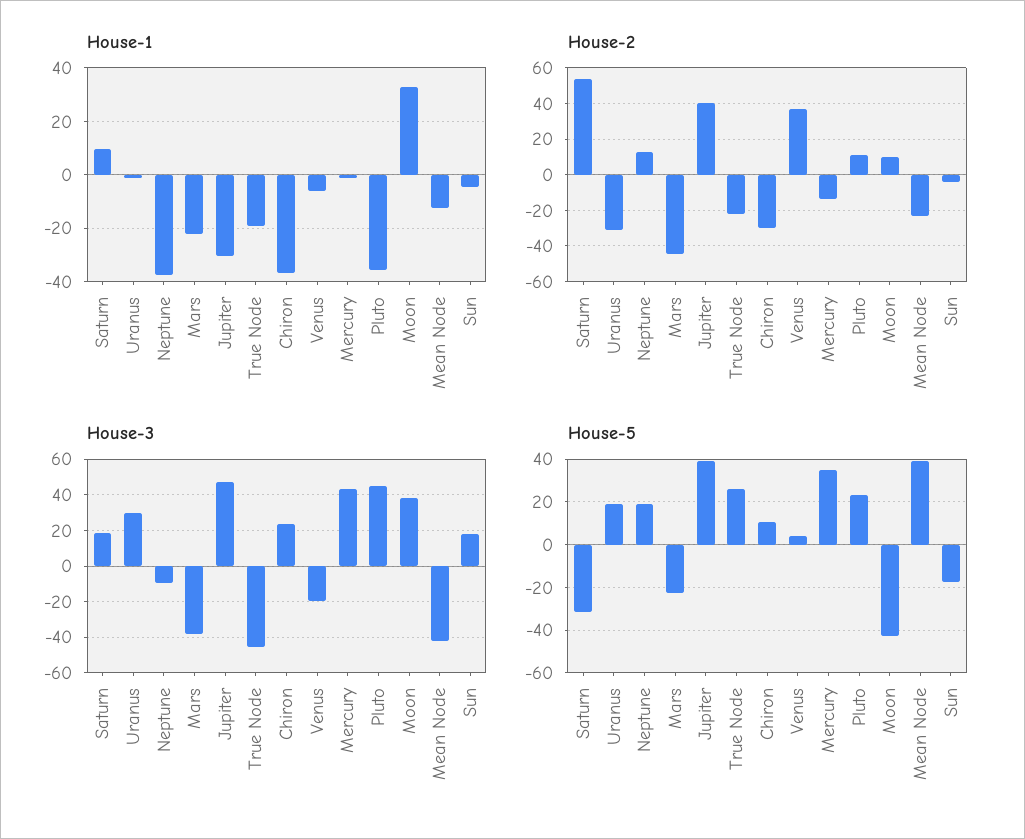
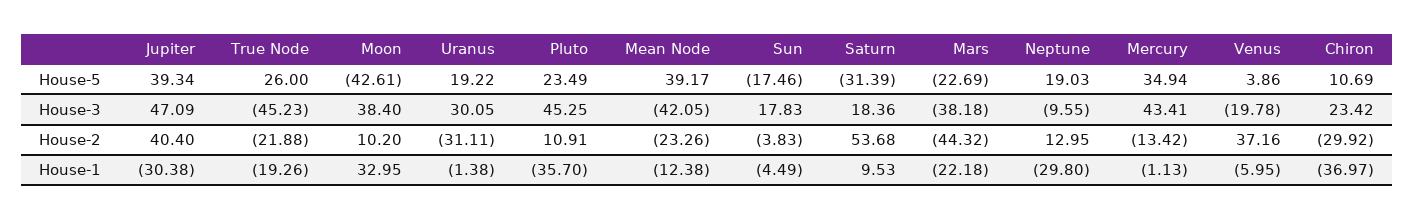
  {
    "House-1": {
      "Saturn": 9.53,
      "Uranus": -1.38,
-     "Neptune": -37.5,
+     "Neptune": -29.8,
      "Mars": -22.18,
      "Jupiter": -30.38,
      "True Node": -19.26,
      "Chiron": -36.97,
      "Venus": -5.95,
      "Mercury": -1.13,
      "Pluto": -35.7,
      "Moon": 32.95,
      "Mean Node": -12.38,
      "Sun": -4.49
    },
    "House-2": {
      "Saturn": 53.68,
      "Uranus": -31.11,
      "Neptune": 12.95,
      "Mars": -44.32,
      "Jupiter": 40.4,
      "True Node": -21.88,
      "Chiron": -29.92,
      "Venus": 37.16,
      "Mercury": -13.42,
      "Pluto": 10.91,
      "Moon": 10.2,
      "Mean Node": -23.26,
      "Sun": -3.83
    },
    "House-3": {
      "Saturn": 18.36,
      "Uranus": 30.05,
      "Neptune": -9.55,
      "Mars": -38.18,
      "Jupiter": 47.09,
      "True Node": -45.23,
      "Chiron": 23.42,
      "Venus": -19.78,
      "Mercury": 43.41,
      "Pluto": 45.25,
      "Moon": 38.4,
      "Mean Node": -42.05,
      "Sun": 17.83
    },
    "House-5": {
      "Saturn": -31.39,
      "Uranus": 19.22,
      "Neptune": 19.03,
      "Mars": -22.69,
      "Jupiter": 39.34,
      "True Node": 26,
      "Chiron": 10.69,
      "Venus": 3.86,
      "Mercury": 34.94,
      "Pluto": 23.49,
      "Moon": -42.61,
      "Mean Node": 39.17,
      "Sun": -17.46
    }
  }

